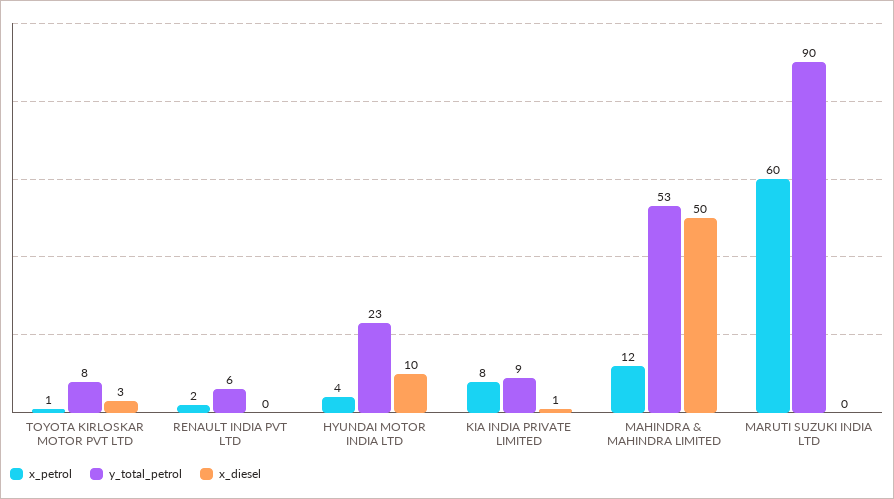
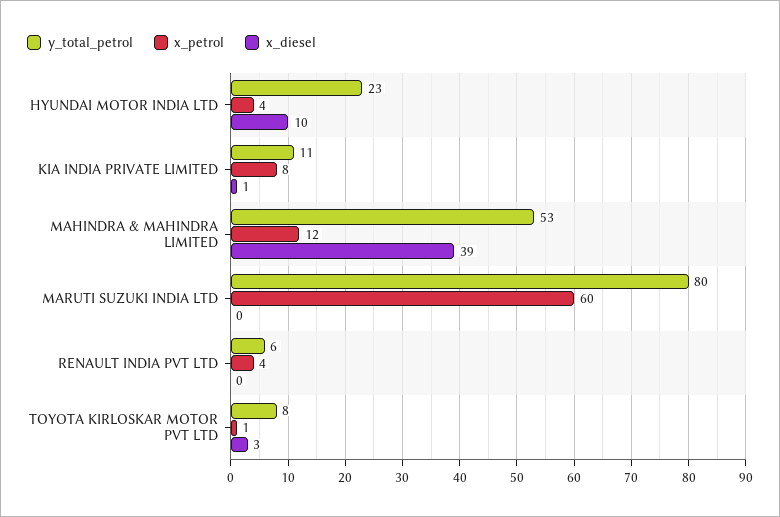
  {
    "x_petrol": {
      "TOYOTA KIRLOSKAR MOTOR PVT LTD": 1,
-     "RENAULT INDIA PVT LTD": 2,
+     "RENAULT INDIA PVT LTD": 4,
      "HYUNDAI MOTOR INDIA LTD": 4,
      "KIA INDIA PRIVATE LIMITED": 8,
      "MAHINDRA & MAHINDRA LIMITED": 12,
      "MARUTI SUZUKI INDIA LTD": 60
    },
    "y_total_petrol": {
      "TOYOTA KIRLOSKAR MOTOR PVT LTD": 8,
      "RENAULT INDIA PVT LTD": 6,
      "HYUNDAI MOTOR INDIA LTD": 23,
-     "KIA INDIA PRIVATE LIMITED": 9,
+     "KIA INDIA PRIVATE LIMITED": 11,
      "MAHINDRA & MAHINDRA LIMITED": 53,
-     "MARUTI SUZUKI INDIA LTD": 90
+     "MARUTI SUZUKI INDIA LTD": 80
    },
    "x_diesel": {
      "TOYOTA KIRLOSKAR MOTOR PVT LTD": 3,
      "RENAULT INDIA PVT LTD": 0,
      "HYUNDAI MOTOR INDIA LTD": 10,
      "KIA INDIA PRIVATE LIMITED": 1,
-     "MAHINDRA & MAHINDRA LIMITED": 50,
+     "MAHINDRA & MAHINDRA LIMITED": 39,
      "MARUTI SUZUKI INDIA LTD": 0
    }
  }

